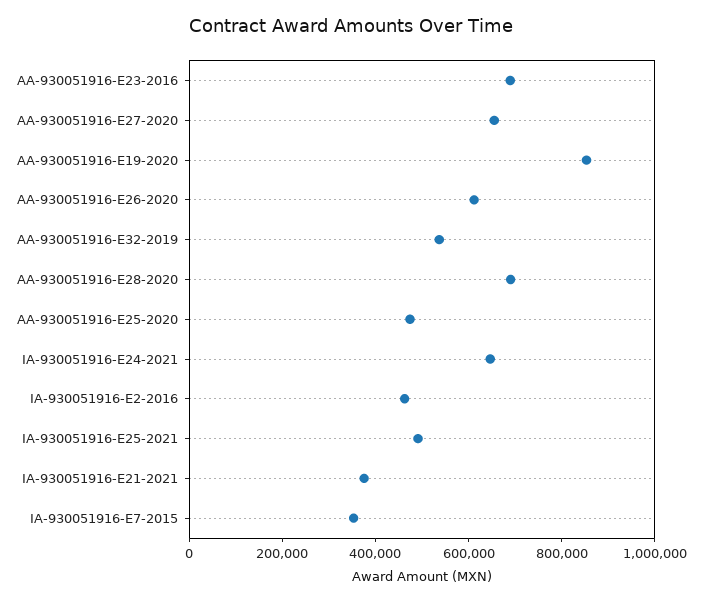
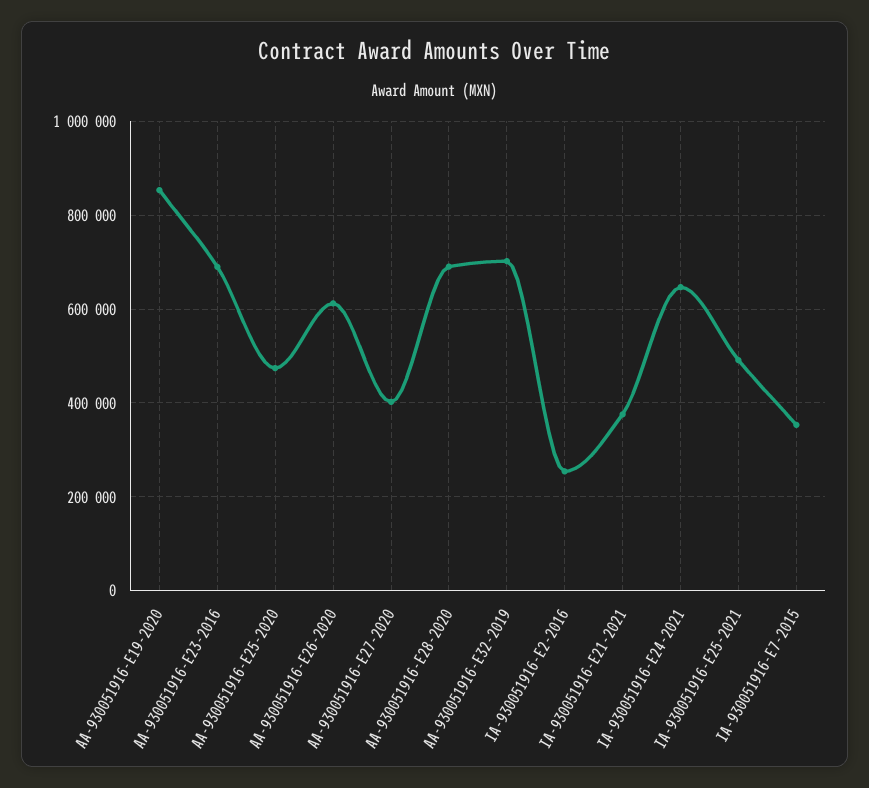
  {
    "AA-930051916-E23-2016": 680000,
-   "AA-930051916-E27-2020": 650000,
+   "AA-930051916-E27-2020": 400000,
    "AA-930051916-E19-2020": 860000,
    "AA-930051916-E26-2020": 620000,
-   "AA-930051916-E32-2019": 550000,
+   "AA-930051916-E32-2019": 700000,
    "AA-930051916-E28-2020": 700000,
    "AA-930051916-E25-2020": 480000,
    "IA-930051916-E24-2021": 640000,
-   "IA-930051916-E2-2016": 450000,
+   "IA-930051916-E2-2016": 260000,
    "IA-930051916-E25-2021": 500000,
    "IA-930051916-E21-2021": 380000,
    "IA-930051916-E7-2015": 360000
  }

